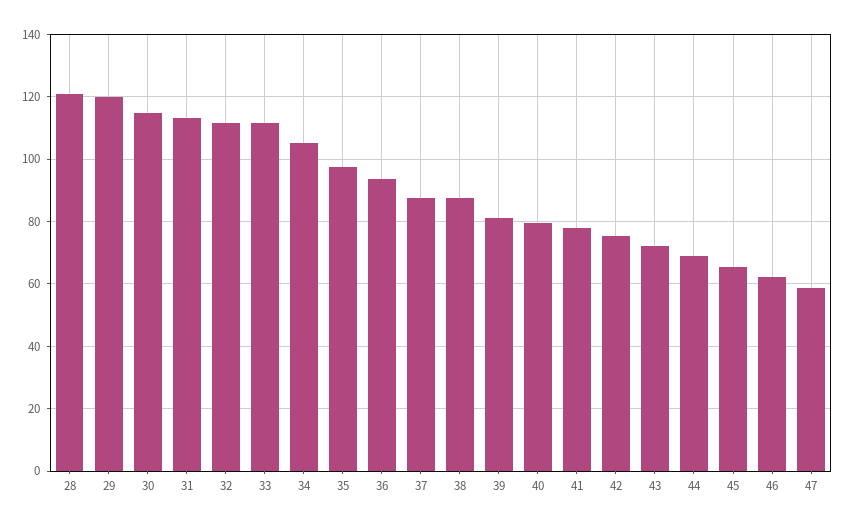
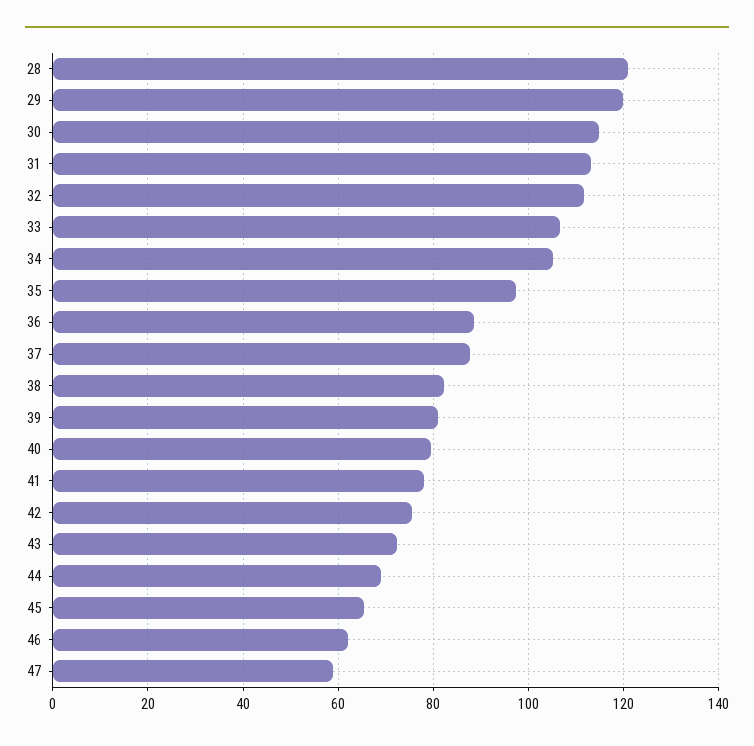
  {
    "28": 120,
    "29": 120,
    "30": 114,
    "31": 114,
    "32": 112,
-   "33": 112,
+   "33": 106,
    "34": 106,
    "35": 98,
-   "36": 94,
+   "36": 88,
    "37": 88,
-   "38": 88,
+   "38": 82,
    "39": 80,
    "40": 80,
    "41": 78,
    "42": 76,
    "43": 72,
    "44": 68,
    "45": 66,
    "46": 62,
    "47": 58
  }

